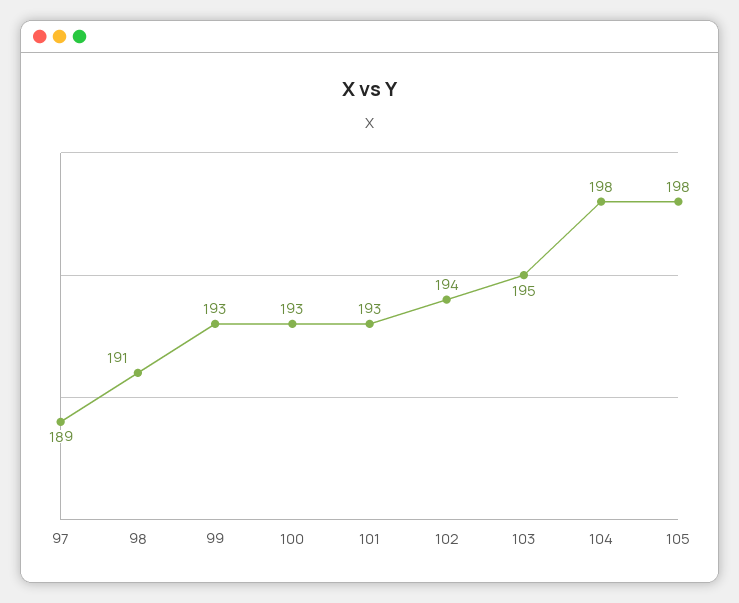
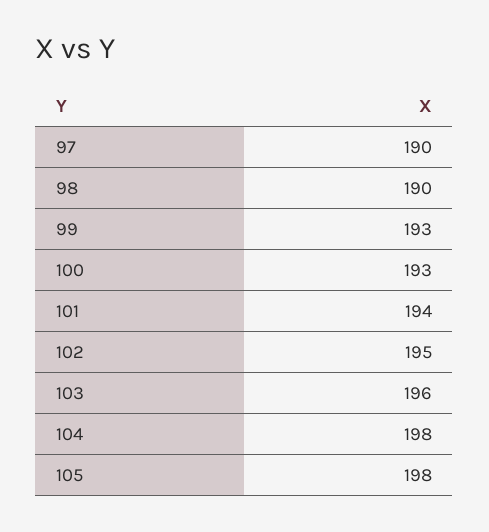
  {
-   "97": 189,
+   "97": 190,
-   "98": 191,
+   "98": 190,
    "99": 193,
    "100": 193,
-   "101": 193,
+   "101": 194,
-   "102": 194,
+   "102": 195,
-   "103": 195,
+   "103": 196,
    "104": 198,
    "105": 198
  }

